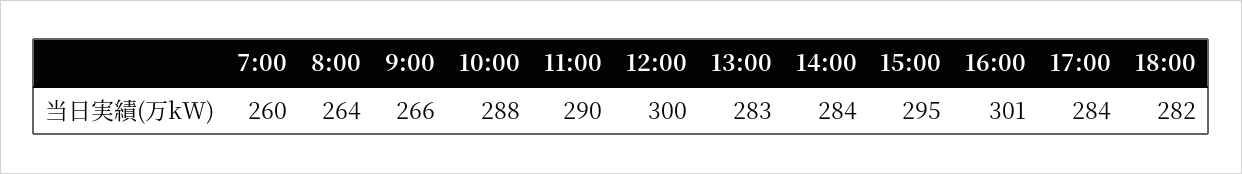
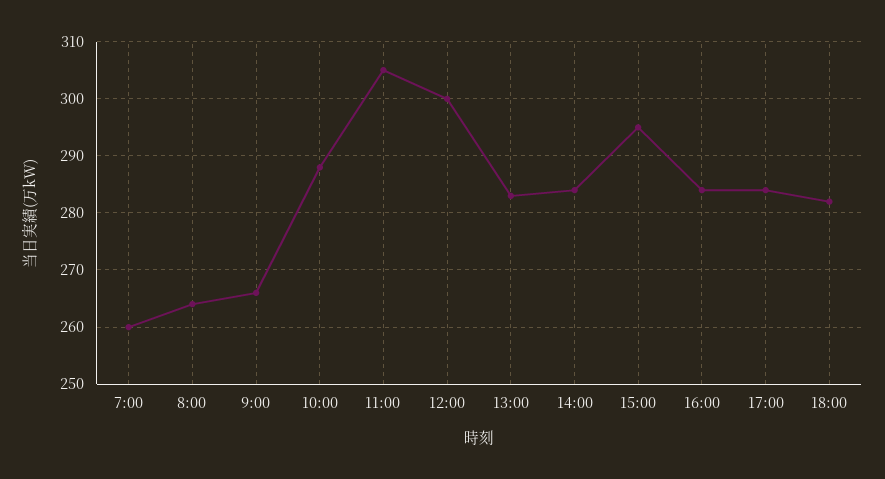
  {
    "7:00": 260,
    "8:00": 264,
    "9:00": 266,
    "10:00": 288,
-   "11:00": 290,
+   "11:00": 305,
    "12:00": 300,
    "13:00": 283,
    "14:00": 284,
    "15:00": 295,
-   "16:00": 301,
+   "16:00": 285,
    "17:00": 284,
    "18:00": 282
  }

